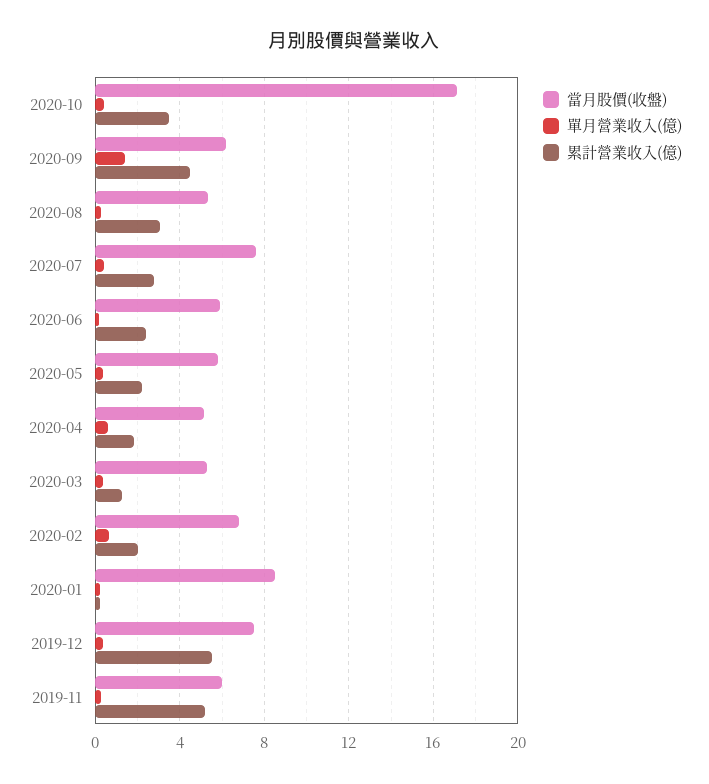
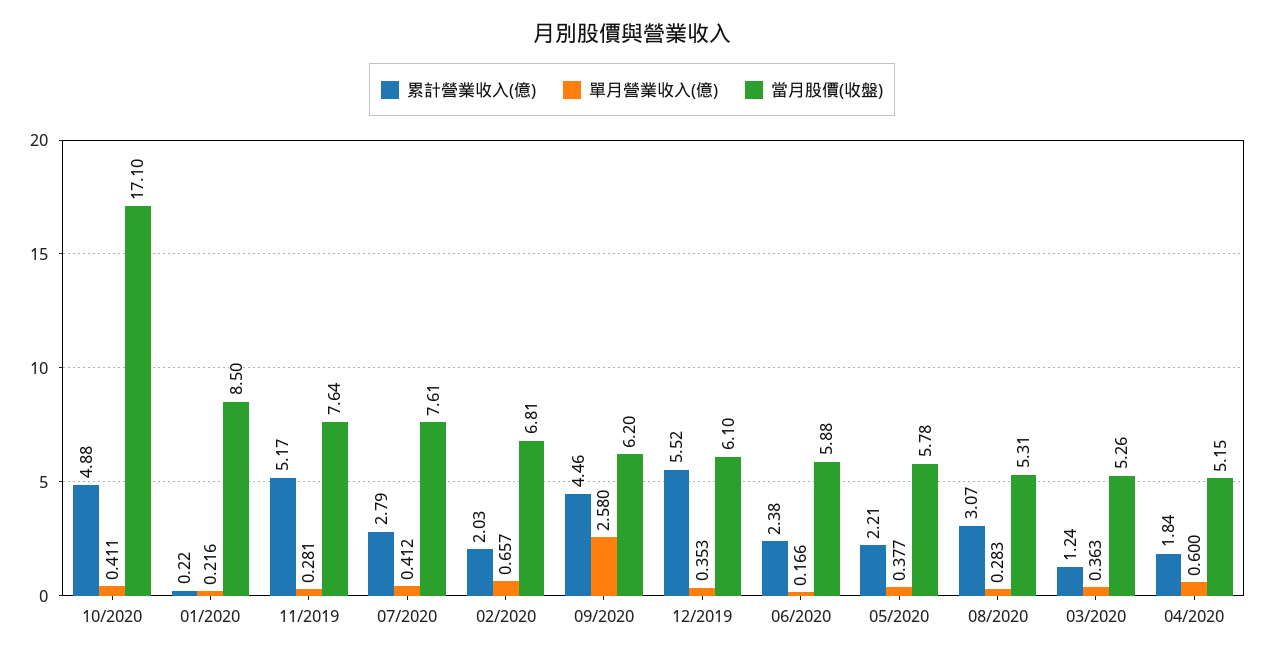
  {
    "當月股價(收盤)": {
      "2020-10": 17.1,
      "2020-09": 6.2,
      "2020-08": 5.31,
      "2020-07": 7.61,
      "2020-06": 5.88,
      "2020-05": 5.78,
      "2020-04": 5.15,
      "2020-03": 5.26,
      "2020-02": 6.81,
      "2020-01": 8.5,
-     "2019-12": 7.5,
+     "2019-12": 6.1,
-     "2019-11": 6
+     "2019-11": 7.64
    },
    "單月營業收入(億)": {
      "2020-10": 0.411,
-     "2020-09": 1.5,
+     "2020-09": 2.58,
      "2020-08": 0.283,
      "2020-07": 0.412,
      "2020-06": 0.166,
      "2020-05": 0.377,
      "2020-04": 0.6,
      "2020-03": 0.363,
      "2020-02": 0.657,
      "2020-01": 0.216,
      "2019-12": 0.353,
      "2019-11": 0.281
    },
    "累計營業收入(億)": {
-     "2020-10": 3.5,
+     "2020-10": 4.88,
      "2020-09": 4.46,
      "2020-08": 3.07,
      "2020-07": 2.79,
      "2020-06": 2.38,
      "2020-05": 2.21,
      "2020-04": 1.84,
      "2020-03": 1.24,
      "2020-02": 2.03,
      "2020-01": 0.22,
      "2019-12": 5.52,
      "2019-11": 5.17
    }
  }

